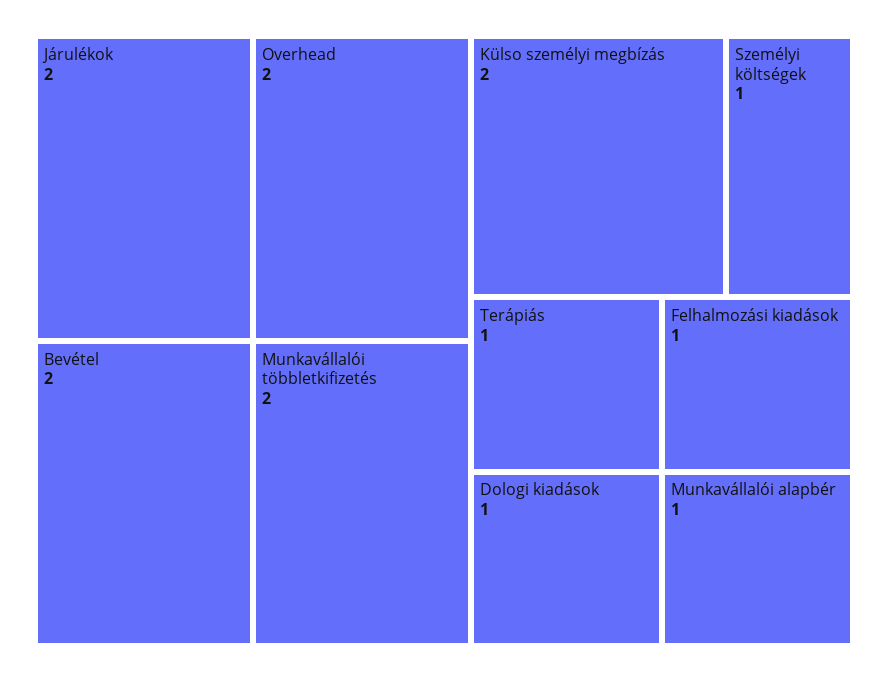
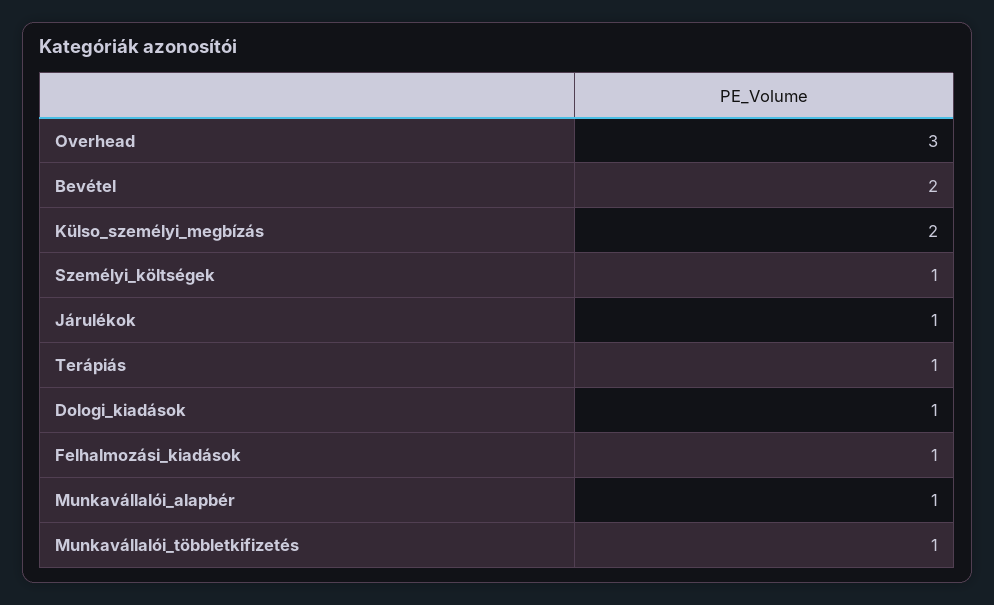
  {
-   "Járulékok": 2,
+   "Járulékok": 1,
-   "Overhead": 2,
+   "Overhead": 3,
    "Bevétel": 2,
-   "Munkavállalói többletkifizetés": 2,
+   "Munkavállalói többletkifizetés": 1,
    "Külso személyi megbízás": 2,
    "Személyi költségek": 1,
    "Terápiás": 1,
    "Dologi kiadások": 1,
    "Felhalmozási kiadások": 1,
    "Munkavállalói alapbér": 1
  }

